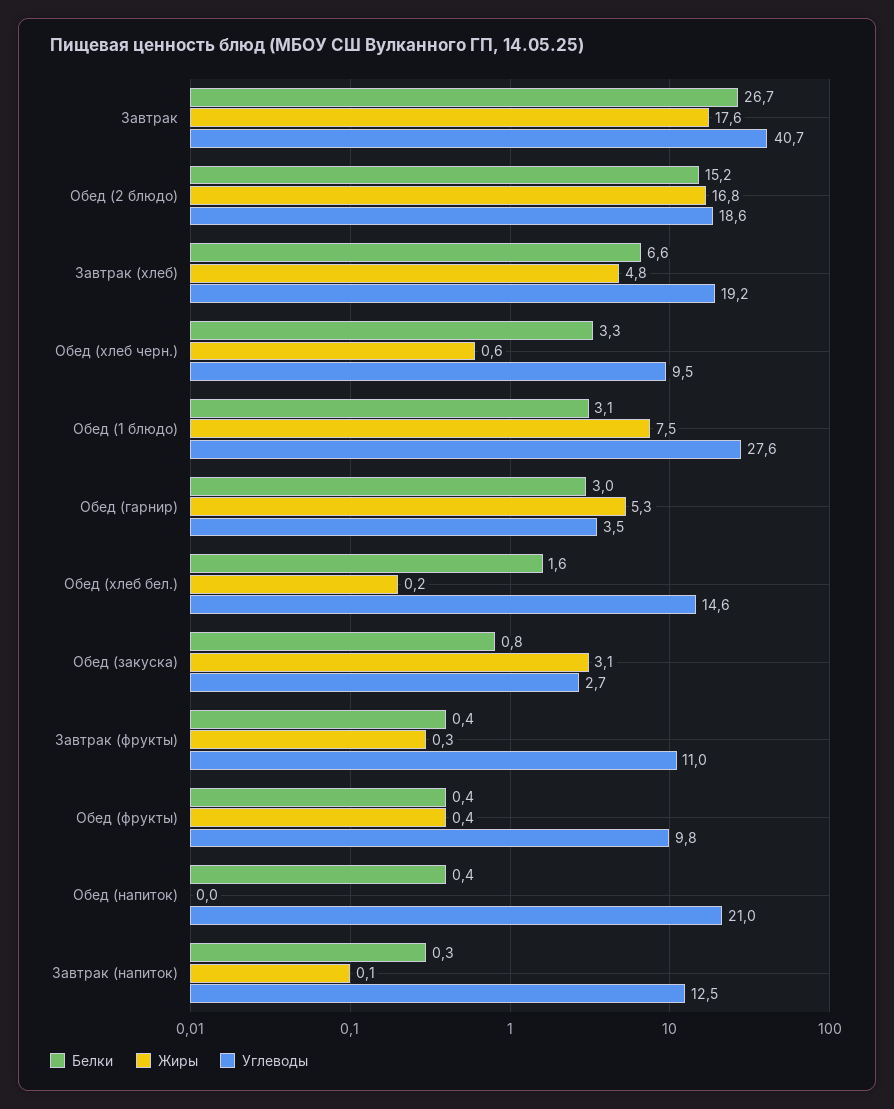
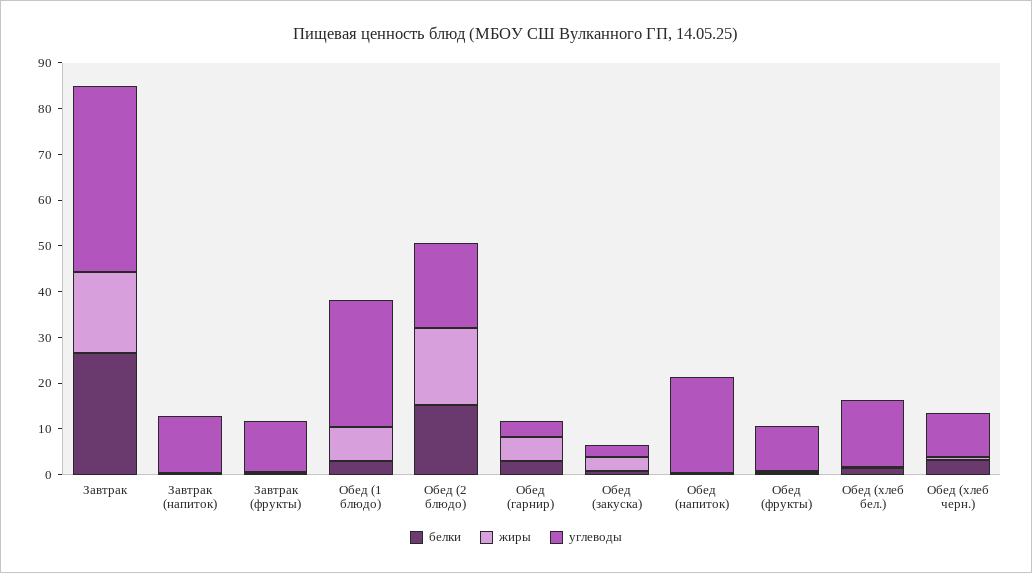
  {
    "Белки": {
      "Завтрак": 26.7,
      "Обед (2 блюдо)": 15.2,
-     "Завтрак (хлеб)": 6.6,
      "Обед (хлеб черн.)": 3.3,
      "Обед (1 блюдо)": 3.1,
      "Обед (гарнир)": 3,
      "Обед (хлеб бел.)": 1.6,
      "Обед (закуска)": 0.8,
      "Завтрак (фрукты)": 0.4,
      "Обед (фрукты)": 0.4,
      "Обед (напиток)": 0.4,
      "Завтрак (напиток)": 0.3
    },
    "Жиры": {
      "Завтрак": 17.6,
      "Обед (2 блюдо)": 16.8,
-     "Завтрак (хлеб)": 4.8,
      "Обед (хлеб черн.)": 0.6,
      "Обед (1 блюдо)": 7.5,
      "Обед (гарнир)": 5.3,
      "Обед (хлеб бел.)": 0.2,
      "Обед (закуска)": 3.1,
      "Завтрак (фрукты)": 0.3,
      "Обед (фрукты)": 0.4,
      "Обед (напиток)": 0,
      "Завтрак (напиток)": 0.1
    },
    "Углеводы": {
      "Завтрак": 40.7,
      "Обед (2 блюдо)": 18.6,
-     "Завтрак (хлеб)": 19.2,
      "Обед (хлеб черн.)": 9.5,
      "Обед (1 блюдо)": 27.6,
      "Обед (гарнир)": 3.5,
      "Обед (хлеб бел.)": 14.6,
      "Обед (закуска)": 2.7,
      "Завтрак (фрукты)": 11,
      "Обед (фрукты)": 9.8,
      "Обед (напиток)": 21,
      "Завтрак (напиток)": 12.5
    }
  }

